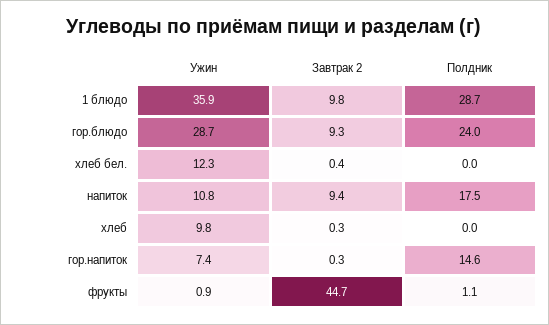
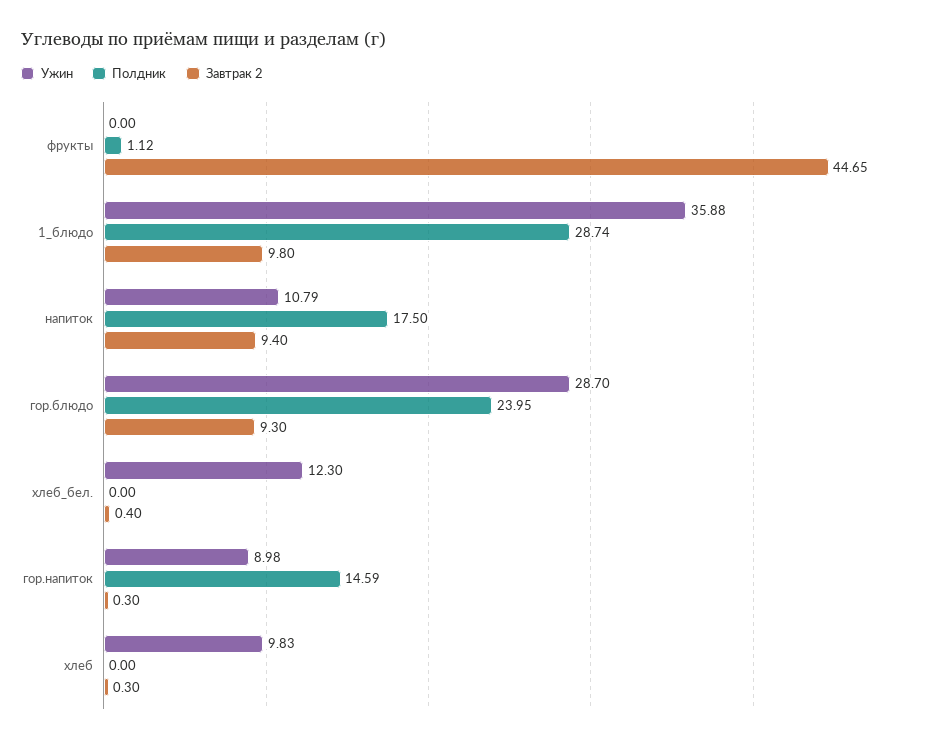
  {
    "Ужин": {
      "1 блюдо": 35.88,
      "гор.блюдо": 28.7,
      "хлеб бел.": 12.3,
      "напиток": 10.79,
      "хлеб": 9.83,
-     "гор.напиток": 7.4,
+     "гор.напиток": 8.98,
-     "фрукты": 0.9
+     "фрукты": 0
    },
    "Завтрак 2": {
      "1 блюдо": 9.8,
      "гор.блюдо": 9.3,
      "хлеб бел.": 0.4,
      "напиток": 9.4,
      "хлеб": 0.3,
      "гор.напиток": 0.3,
      "фрукты": 44.65
    },
    "Полдник": {
      "1 блюдо": 28.74,
      "гор.блюдо": 23.95,
      "хлеб бел.": 0,
      "напиток": 17.5,
      "хлеб": 0,
      "гор.напиток": 14.59,
      "фрукты": 1.12
    }
  }

